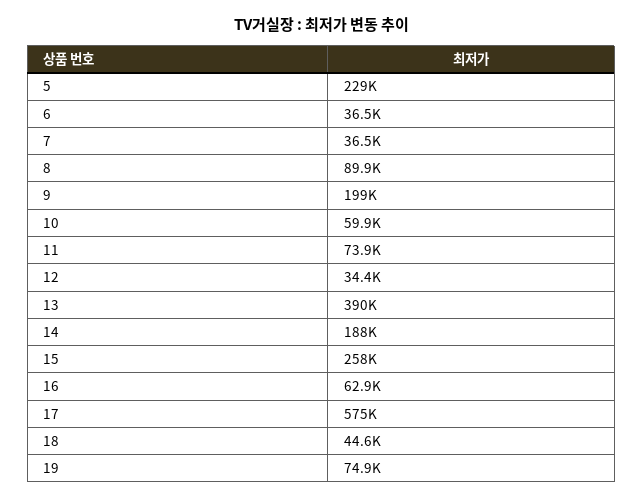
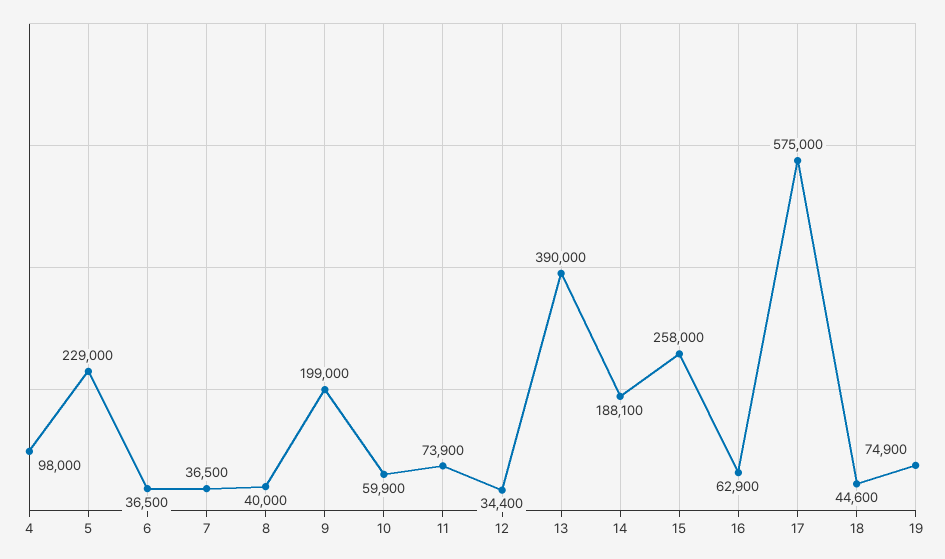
  {
    "5": 229000,
    "6": 36500,
    "7": 36500,
-   "8": 89900,
+   "8": 40000,
    "9": 199000,
    "10": 59900,
    "11": 73900,
    "12": 34400,
    "13": 390000,
    "14": 188100,
    "15": 258000,
    "16": 62900,
    "17": 575000,
    "18": 44600,
-   "19": 74900
+   "19": 74900,
+   "4": 98000
  }

